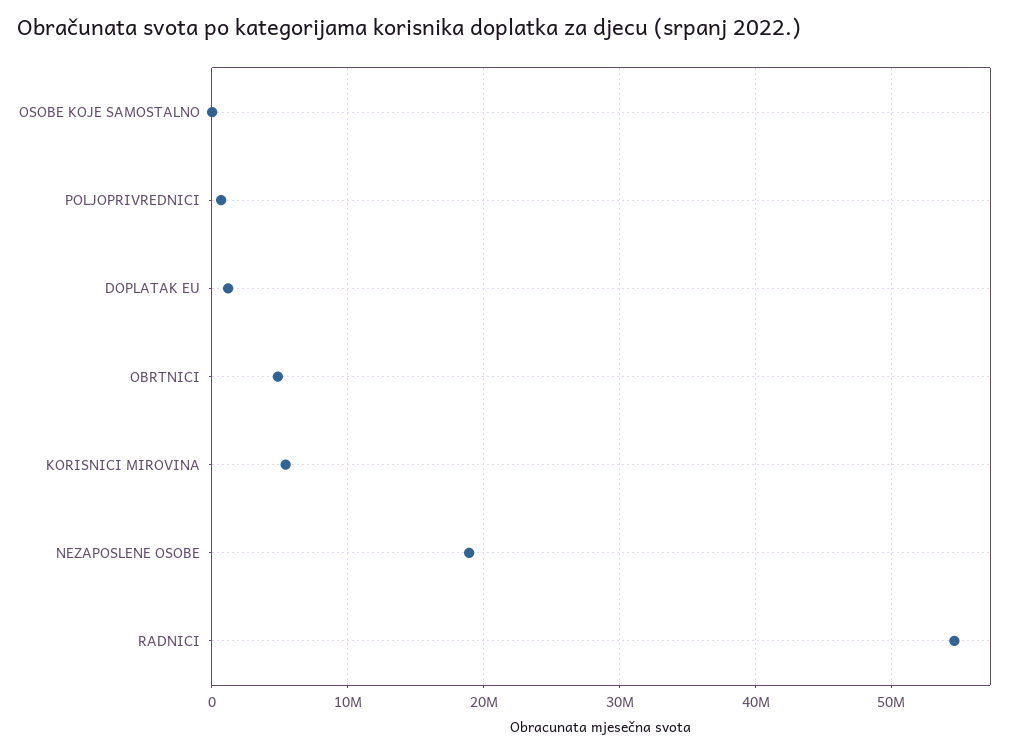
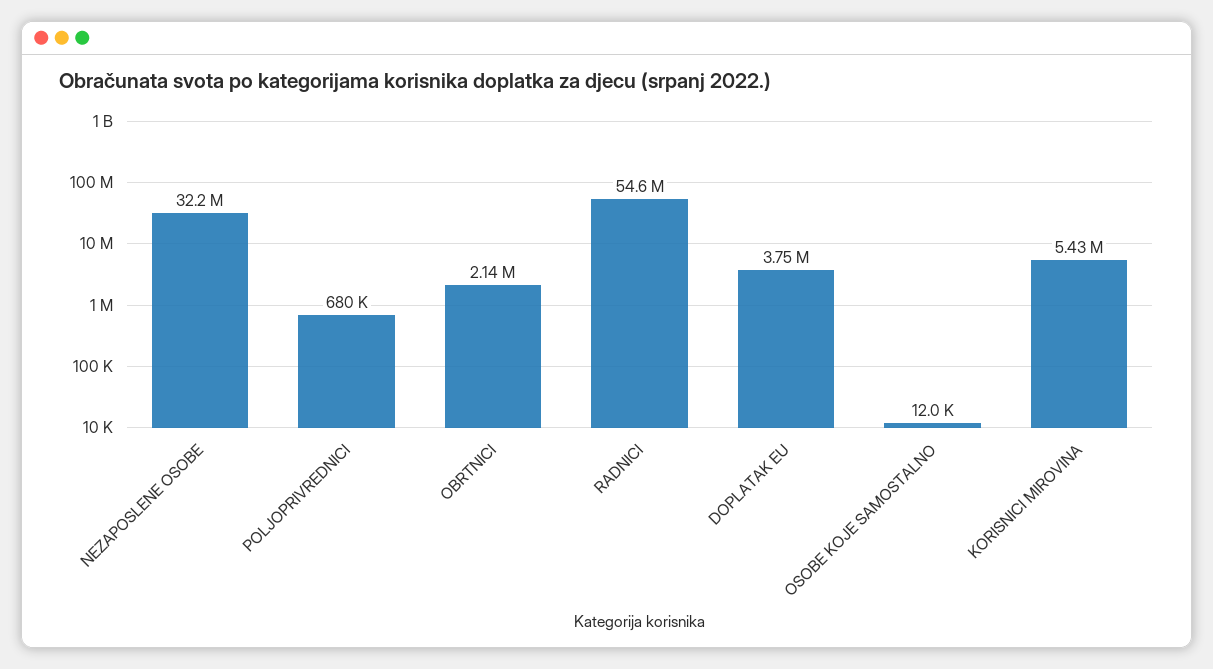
  {
    "OSOBE KOJE SAMOSTALNO": 12000,
    "POLJOPRIVREDNICI": 680000,
-   "DOPLATAK EU": 1000000,
+   "DOPLATAK EU": 3750000,
-   "OBRTNICI": 5000000,
+   "OBRTNICI": 2140000,
    "KORISNICI MIROVINA": 5430000,
-   "NEZAPOSLENE OSOBE": 19000000,
+   "NEZAPOSLENE OSOBE": 32200000,
    "RADNICI": 54600000
  }

